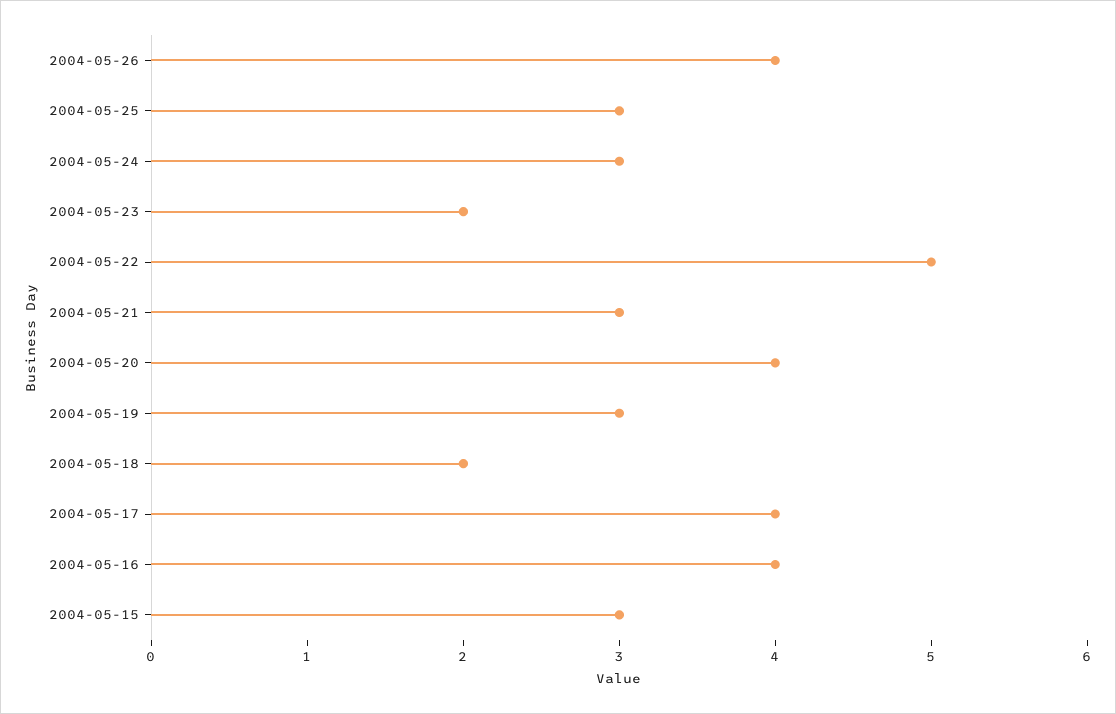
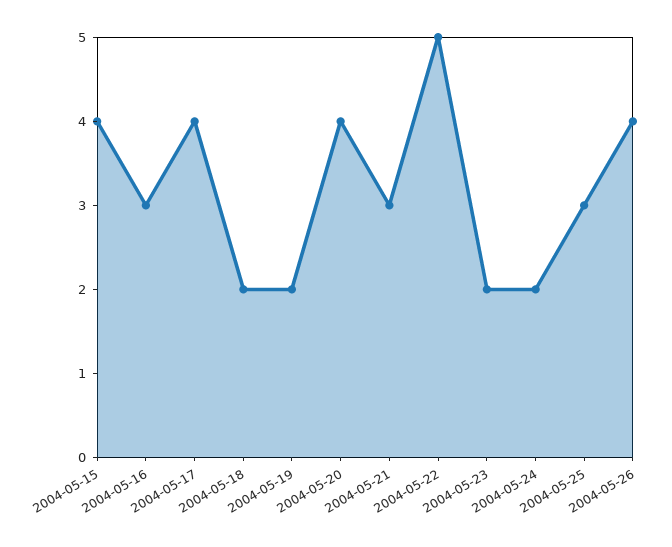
  {
    "2004-05-26": 4,
    "2004-05-25": 3,
-   "2004-05-24": 3,
+   "2004-05-24": 2,
    "2004-05-23": 2,
    "2004-05-22": 5,
    "2004-05-21": 3,
    "2004-05-20": 4,
-   "2004-05-19": 3,
+   "2004-05-19": 2,
    "2004-05-18": 2,
    "2004-05-17": 4,
-   "2004-05-16": 4,
+   "2004-05-16": 3,
-   "2004-05-15": 3
+   "2004-05-15": 4
  }

